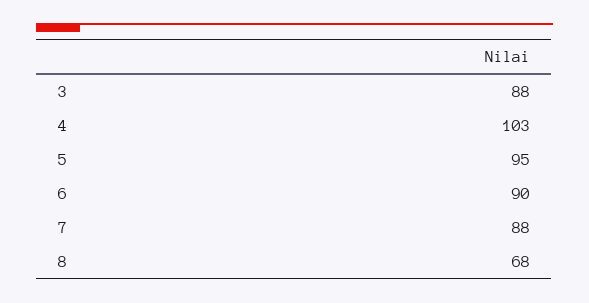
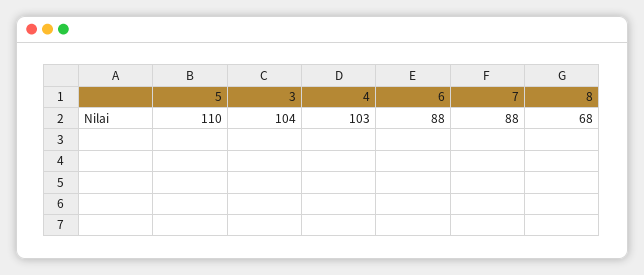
  {
-   "3": 88,
+   "3": 104,
    "4": 103,
-   "5": 95,
+   "5": 110,
-   "6": 90,
+   "6": 88,
    "7": 88,
    "8": 68
  }

